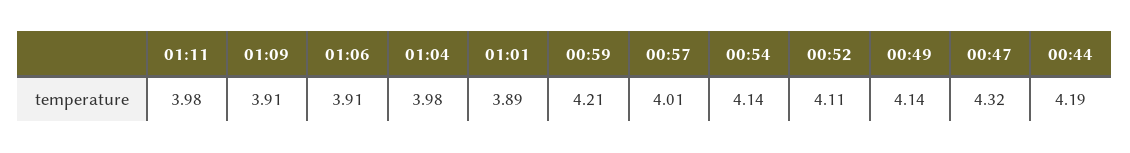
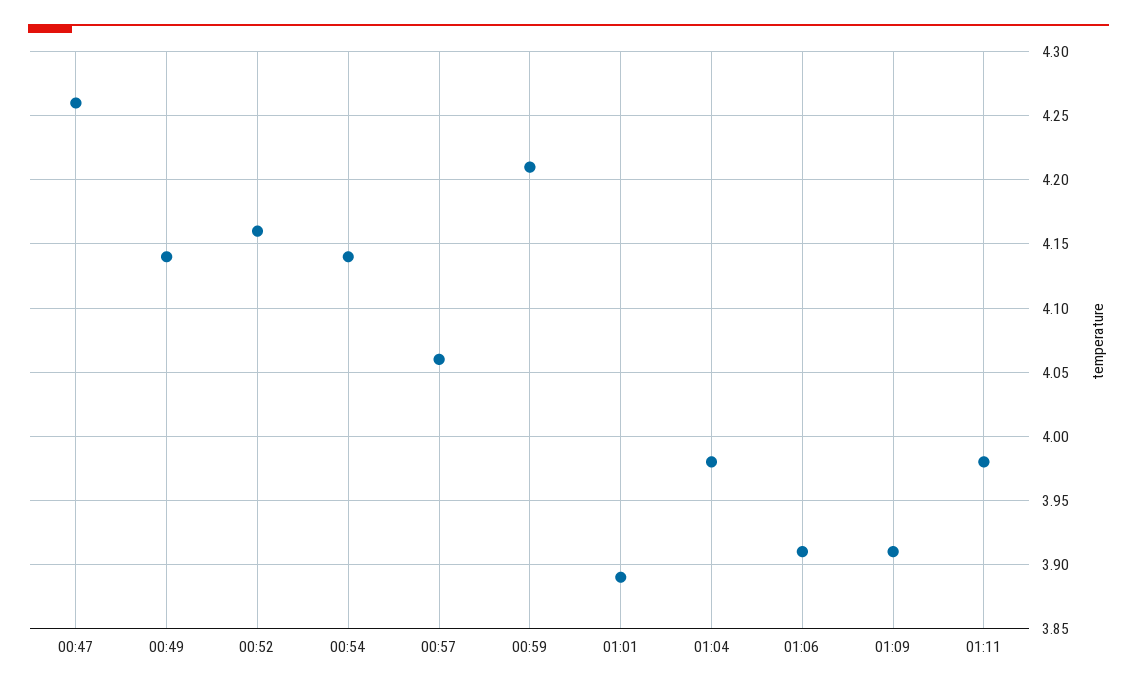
  {
    "01:11": 3.98,
    "01:09": 3.91,
    "01:06": 3.91,
    "01:04": 3.98,
    "01:01": 3.89,
    "00:59": 4.21,
-   "00:57": 4.01,
+   "00:57": 4.06,
    "00:54": 4.14,
-   "00:52": 4.11,
+   "00:52": 4.16,
    "00:49": 4.14,
-   "00:47": 4.32,
+   "00:47": 4.26
-   "00:44": 4.19
  }

